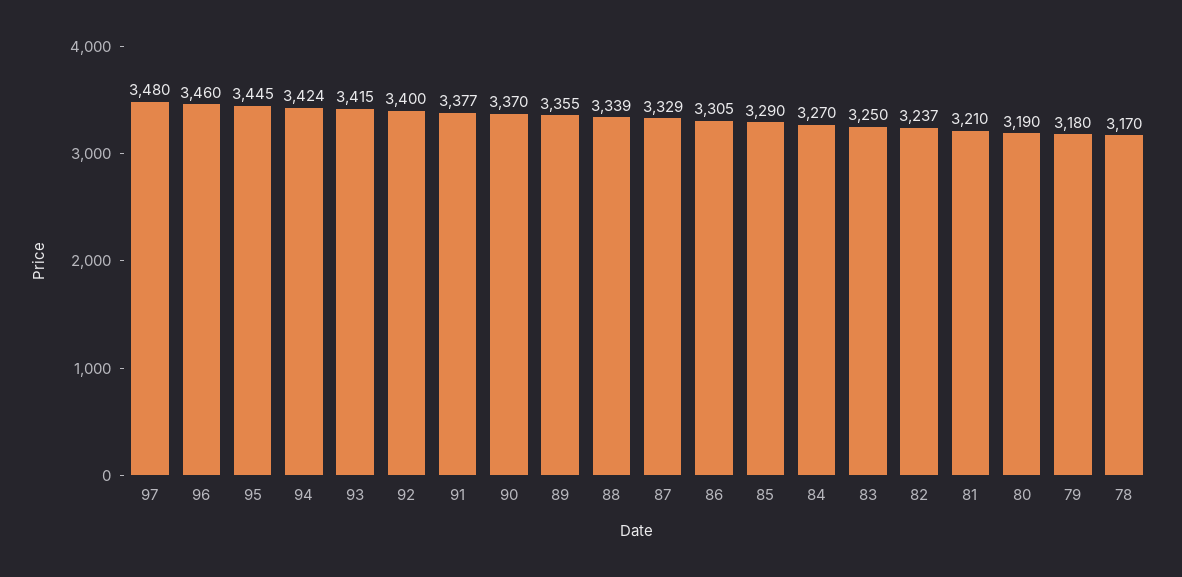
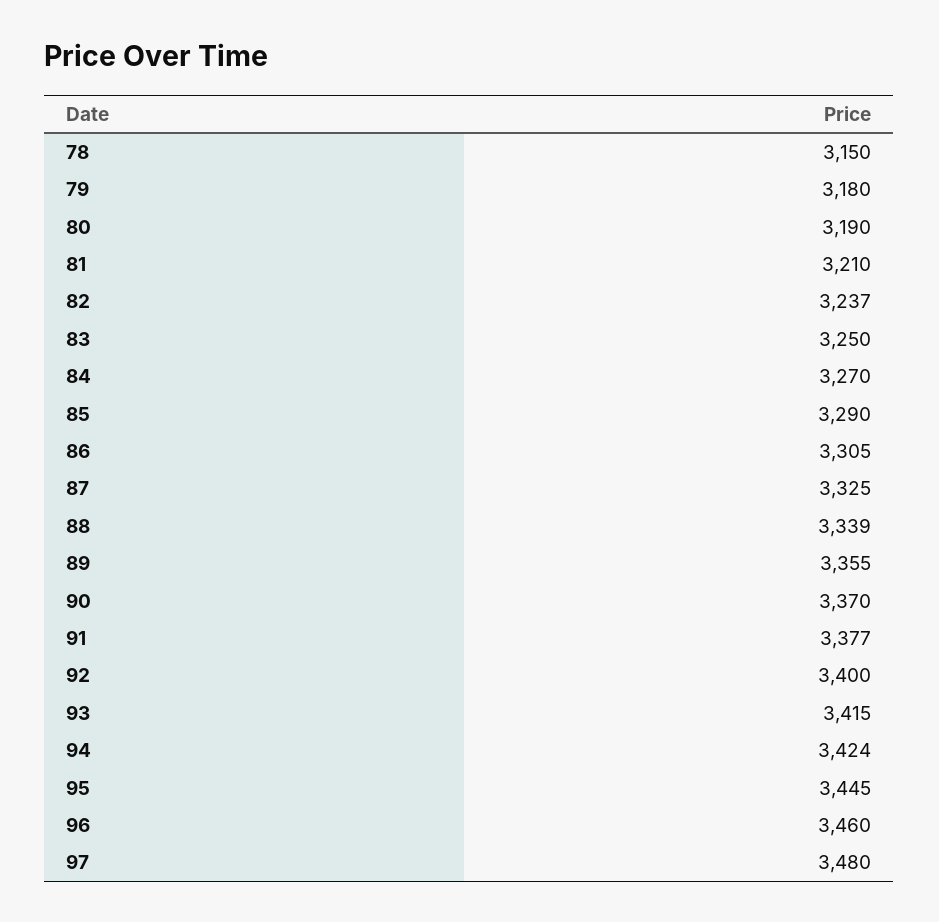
  {
    "97": 3480,
    "96": 3460,
    "95": 3445,
    "94": 3424,
    "93": 3415,
    "92": 3400,
    "91": 3377,
    "90": 3370,
    "89": 3355,
    "88": 3339,
-   "87": 3329,
+   "87": 3325,
    "86": 3305,
    "85": 3290,
    "84": 3270,
    "83": 3250,
    "82": 3237,
    "81": 3210,
    "80": 3190,
    "79": 3180,
-   "78": 3170
+   "78": 3150
  }

